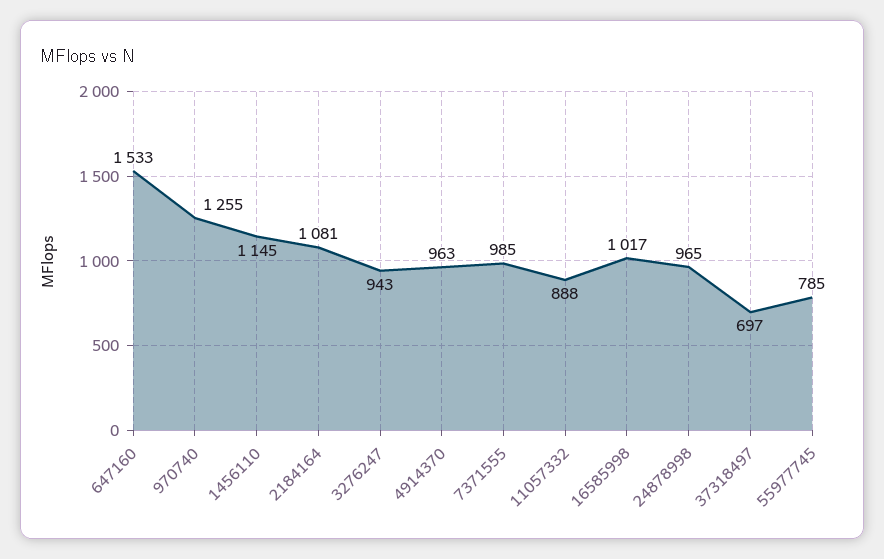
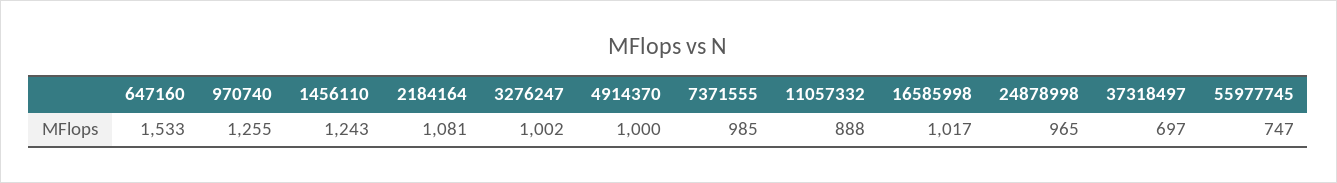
  {
    "647160": 1533,
    "970740": 1255,
-   "1456110": 1145,
+   "1456110": 1243,
    "2184164": 1081,
-   "3276247": 943,
+   "3276247": 1002,
-   "4914370": 963,
+   "4914370": 1000,
    "7371555": 985,
    "11057332": 888,
    "16585998": 1017,
    "24878998": 965,
    "37318497": 697,
-   "55977745": 785
+   "55977745": 747
  }

